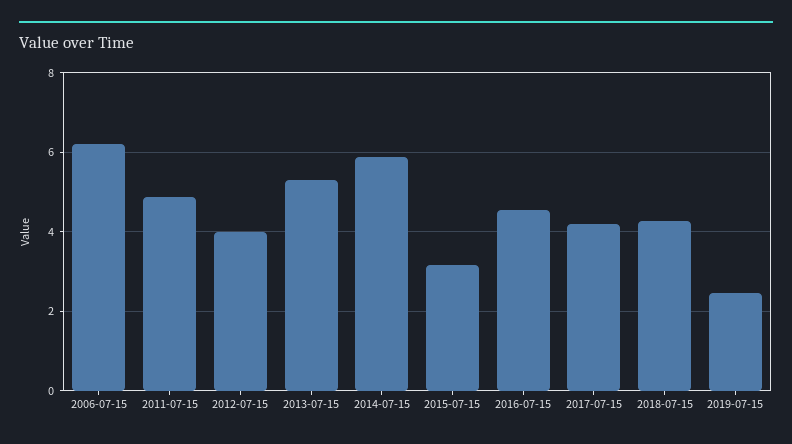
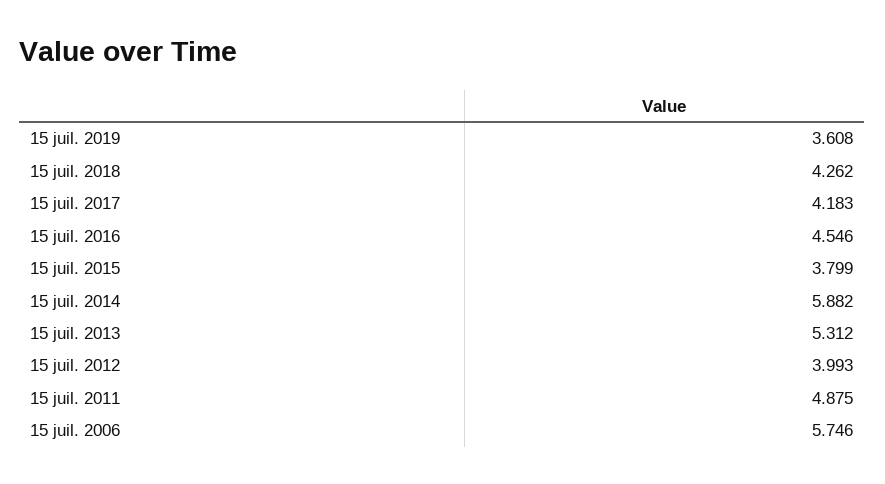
  {
-   "2006-07-15": 6.2,
+   "2006-07-15": 5.746,
    "2011-07-15": 4.875,
    "2012-07-15": 3.993,
    "2013-07-15": 5.312,
    "2014-07-15": 5.882,
-   "2015-07-15": 3.2,
+   "2015-07-15": 3.799,
    "2016-07-15": 4.546,
    "2017-07-15": 4.183,
    "2018-07-15": 4.262,
-   "2019-07-15": 2.4
+   "2019-07-15": 3.608
  }

